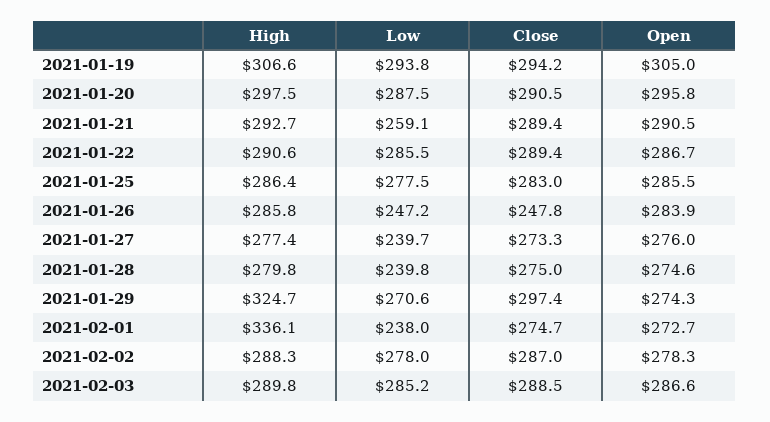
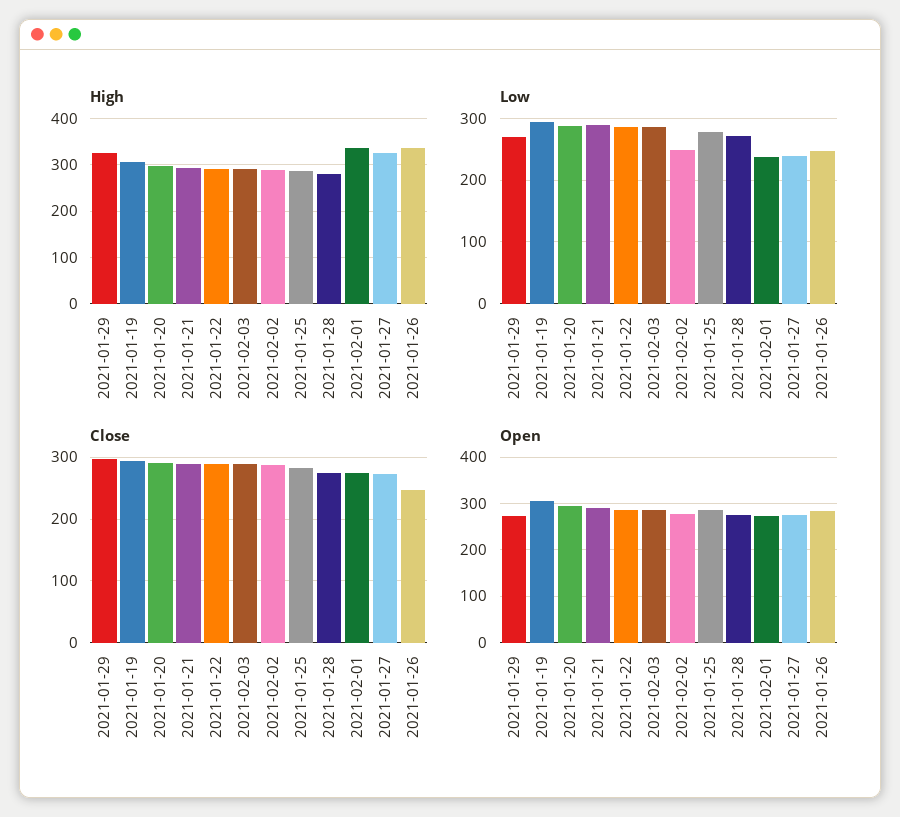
  {
    "High": {
      "2021-01-19": 306.6,
      "2021-01-20": 297.5,
      "2021-01-21": 292.7,
      "2021-01-22": 290.6,
      "2021-01-25": 286.4,
-     "2021-01-26": 285.8,
+     "2021-01-26": 340,
-     "2021-01-27": 277.4,
+     "2021-01-27": 320,
      "2021-01-28": 279.8,
      "2021-01-29": 324.7,
      "2021-02-01": 336.1,
      "2021-02-02": 288.3,
      "2021-02-03": 289.8
    },
    "Low": {
      "2021-01-19": 293.8,
      "2021-01-20": 287.5,
-     "2021-01-21": 259.1,
+     "2021-01-21": 290,
      "2021-01-22": 285.5,
      "2021-01-25": 277.5,
      "2021-01-26": 247.2,
      "2021-01-27": 239.7,
-     "2021-01-28": 239.8,
+     "2021-01-28": 270,
      "2021-01-29": 270.6,
      "2021-02-01": 238,
-     "2021-02-02": 278,
+     "2021-02-02": 250,
      "2021-02-03": 285.2
    },
    "Close": {
      "2021-01-19": 294.2,
      "2021-01-20": 290.5,
      "2021-01-21": 289.4,
      "2021-01-22": 289.4,
      "2021-01-25": 283,
      "2021-01-26": 247.8,
      "2021-01-27": 273.3,
      "2021-01-28": 275,
      "2021-01-29": 297.4,
      "2021-02-01": 274.7,
      "2021-02-02": 287,
      "2021-02-03": 288.5
    },
    "Open": {
      "2021-01-19": 305,
      "2021-01-20": 295.8,
      "2021-01-21": 290.5,
      "2021-01-22": 286.7,
      "2021-01-25": 285.5,
      "2021-01-26": 283.9,
      "2021-01-27": 276,
      "2021-01-28": 274.6,
      "2021-01-29": 274.3,
      "2021-02-01": 272.7,
      "2021-02-02": 278.3,
      "2021-02-03": 286.6
    }
  }

